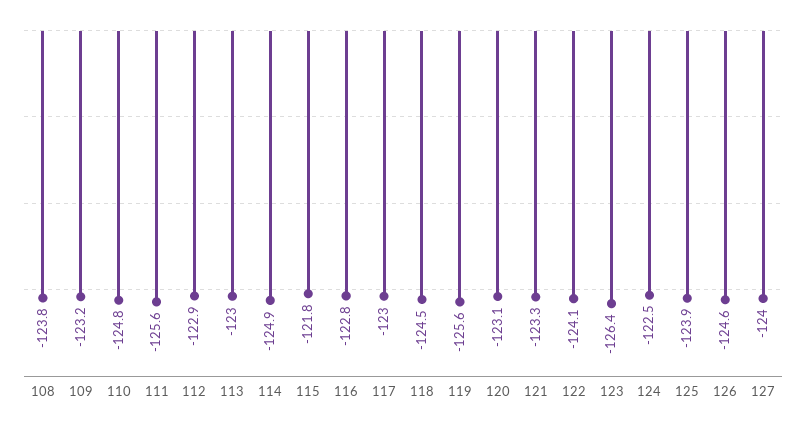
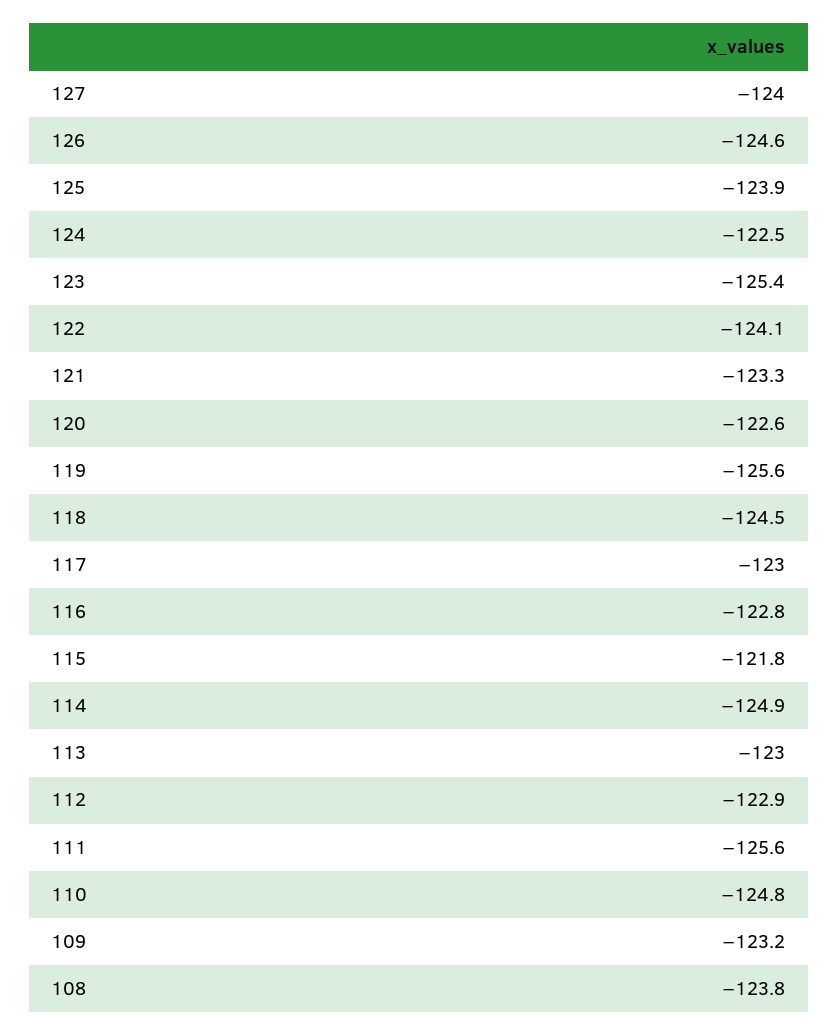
  {
    "108": -123.8,
    "109": -123.2,
    "110": -124.8,
    "111": -125.6,
    "112": -122.9,
    "113": -123,
    "114": -124.9,
    "115": -121.8,
    "116": -122.8,
    "117": -123,
    "118": -124.5,
    "119": -125.6,
-   "120": -123.1,
+   "120": -122.6,
    "121": -123.3,
    "122": -124.1,
-   "123": -126.4,
+   "123": -125.4,
    "124": -122.5,
    "125": -123.9,
    "126": -124.6,
    "127": -124
  }

